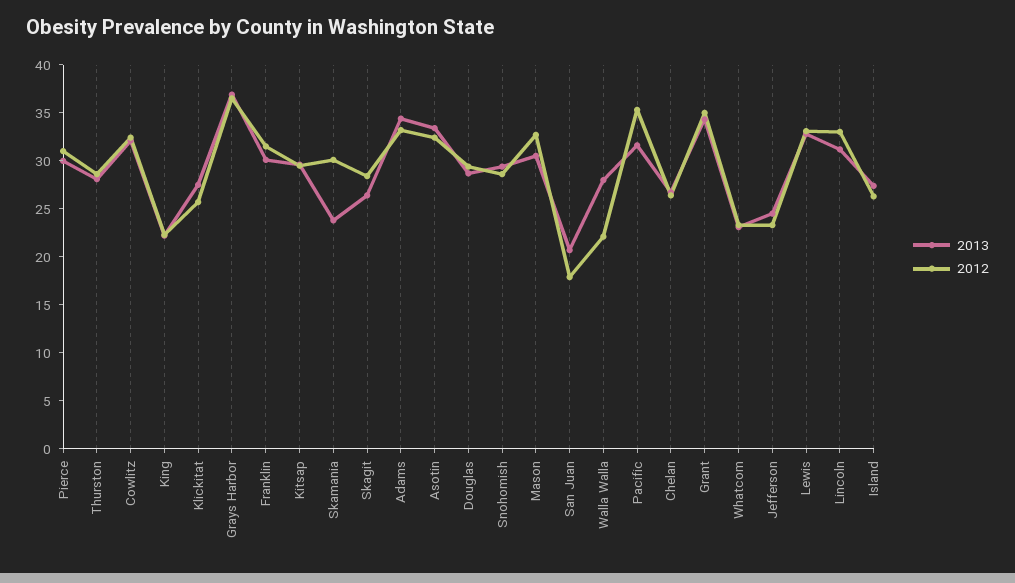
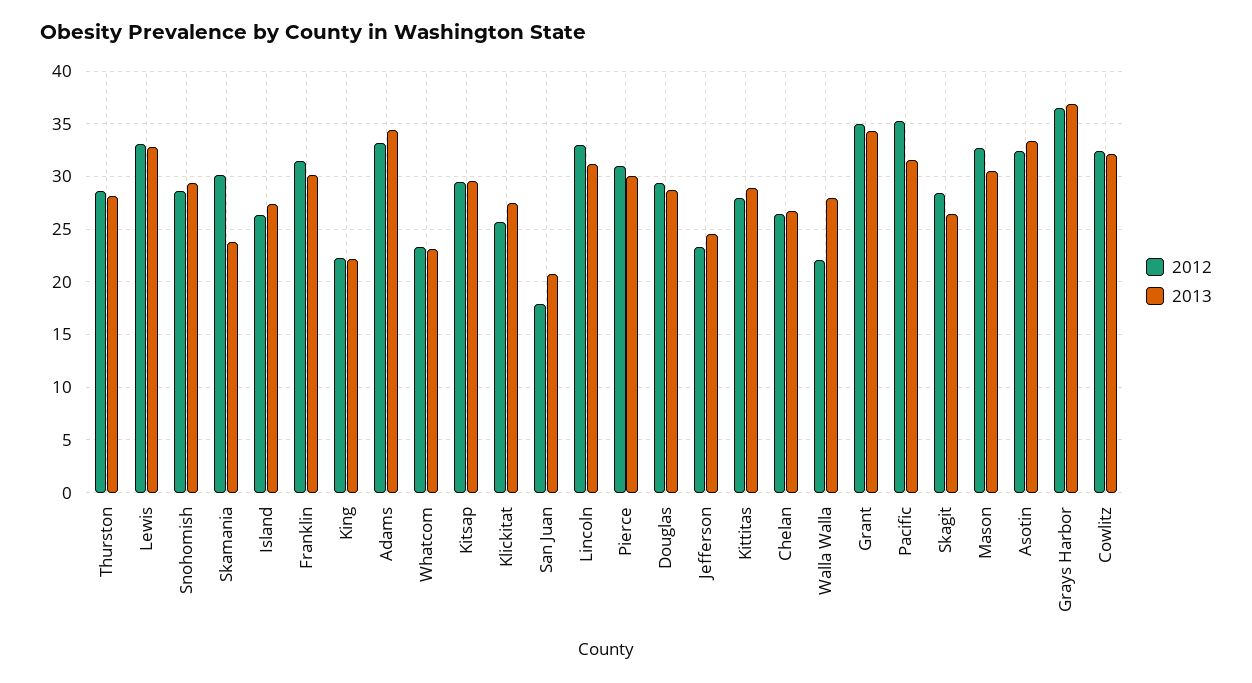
  {
    "2013": {
      "Pierce": 30,
      "Thurston": 28,
      "Cowlitz": 32,
      "King": 22,
      "Klickitat": 28,
      "Grays Harbor": 37,
      "Franklin": 30,
      "Kitsap": 30,
      "Skamania": 24,
      "Skagit": 26,
      "Adams": 34,
      "Asotin": 33,
      "Douglas": 29,
      "Snohomish": 29,
      "Mason": 31,
      "San Juan": 21,
      "Walla Walla": 28,
      "Pacific": 32,
      "Chelan": 27,
      "Grant": 34,
      "Whatcom": 23,
      "Jefferson": 25,
      "Lewis": 33,
      "Lincoln": 31,
-     "Island": 27
+     "Island": 27,
+     "Kittitas": 29
    },
    "2012": {
      "Pierce": 31,
      "Thurston": 29,
      "Cowlitz": 32,
      "King": 22,
      "Klickitat": 26,
      "Grays Harbor": 37,
      "Franklin": 32,
      "Kitsap": 30,
      "Skamania": 30,
      "Skagit": 28,
      "Adams": 33,
      "Asotin": 32,
      "Douglas": 29,
      "Snohomish": 29,
      "Mason": 33,
      "San Juan": 18,
      "Walla Walla": 22,
      "Pacific": 35,
      "Chelan": 26,
      "Grant": 35,
      "Whatcom": 23,
      "Jefferson": 23,
      "Lewis": 33,
      "Lincoln": 33,
-     "Island": 26
+     "Island": 26,
+     "Kittitas": 28
    }
  }

